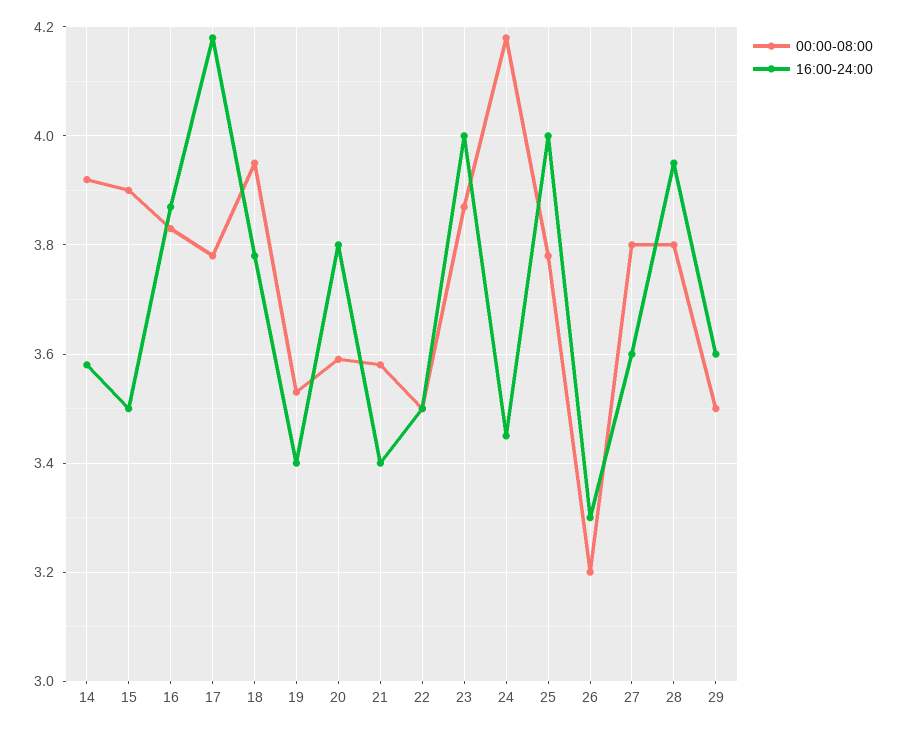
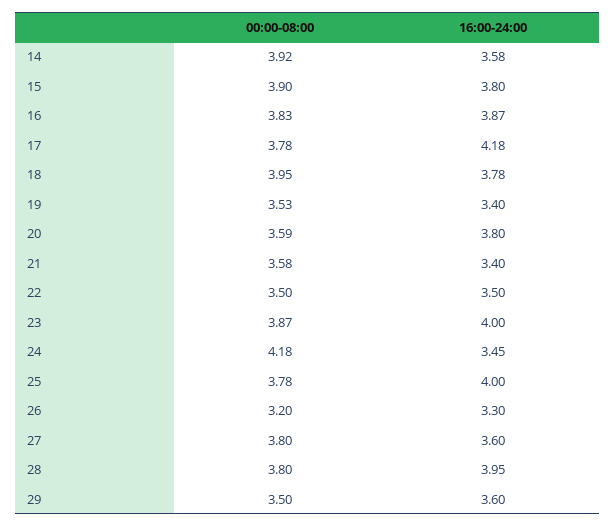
  {
    "00:00-08:00": {
      "14": 3.92,
      "15": 3.9,
      "16": 3.83,
      "17": 3.78,
      "18": 3.95,
      "19": 3.53,
      "20": 3.59,
      "21": 3.58,
      "22": 3.5,
      "23": 3.87,
      "24": 4.18,
      "25": 3.78,
      "26": 3.2,
      "27": 3.8,
      "28": 3.8,
      "29": 3.5
    },
    "16:00-24:00": {
      "14": 3.58,
-     "15": 3.5,
+     "15": 3.8,
      "16": 3.87,
      "17": 4.18,
      "18": 3.78,
      "19": 3.4,
      "20": 3.8,
      "21": 3.4,
      "22": 3.5,
      "23": 4,
      "24": 3.45,
      "25": 4,
      "26": 3.3,
      "27": 3.6,
      "28": 3.95,
      "29": 3.6
    }
  }

